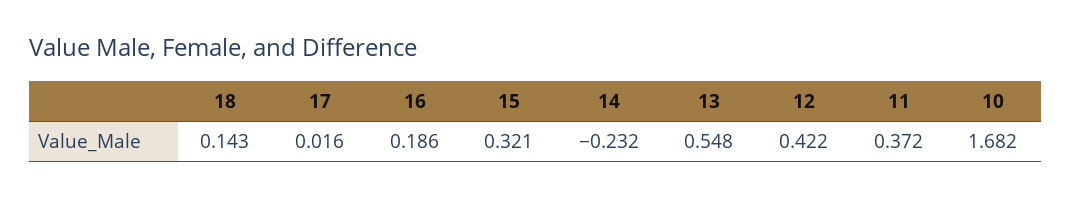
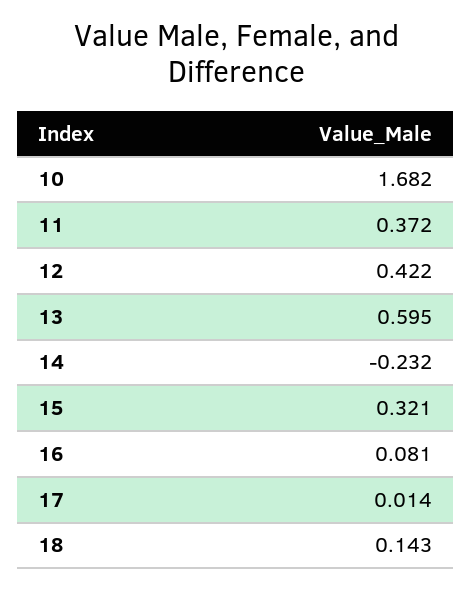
  {
    "18": 0.143,
-   "17": 0.016,
+   "17": 0.014,
-   "16": 0.186,
+   "16": 0.081,
    "15": 0.321,
    "14": -0.232,
-   "13": 0.548,
+   "13": 0.595,
    "12": 0.422,
    "11": 0.372,
    "10": 1.682
  }

